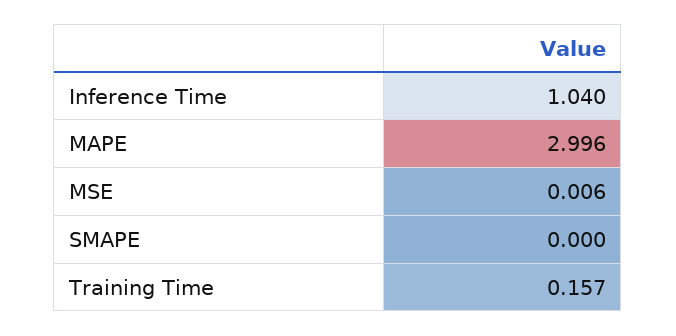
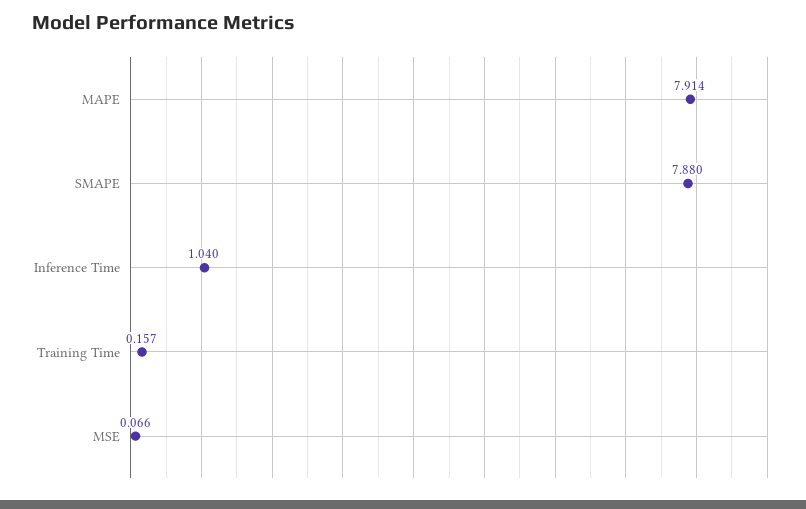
  {
    "Inference Time": 1.04,
-   "MAPE": 2.996,
+   "MAPE": 7.914,
-   "MSE": 0.006,
+   "MSE": 0.066,
-   "SMAPE": 0,
+   "SMAPE": 7.88,
    "Training Time": 0.157
  }

